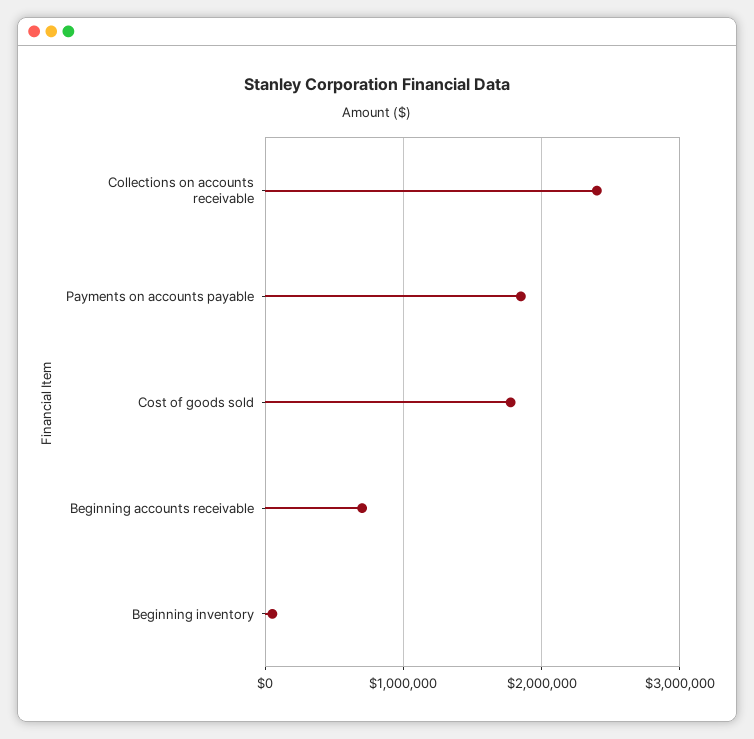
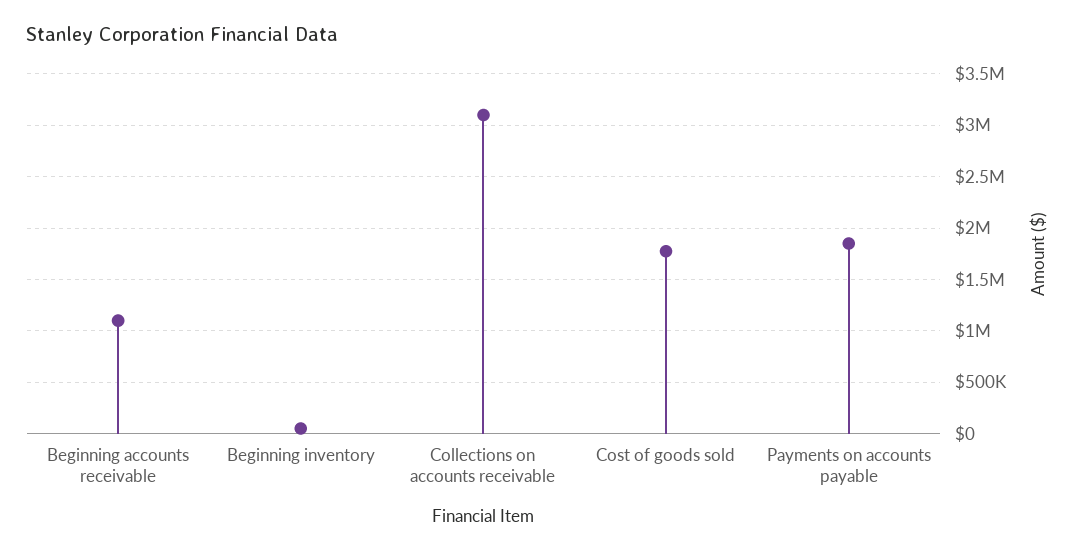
  {
-   "Collections on accounts receivable": 2400000,
+   "Collections on accounts receivable": 3100000,
    "Payments on accounts payable": 1900000,
    "Cost of goods sold": 1800000,
-   "Beginning accounts receivable": 700000,
+   "Beginning accounts receivable": 1100000,
    "Beginning inventory": 100000
  }

